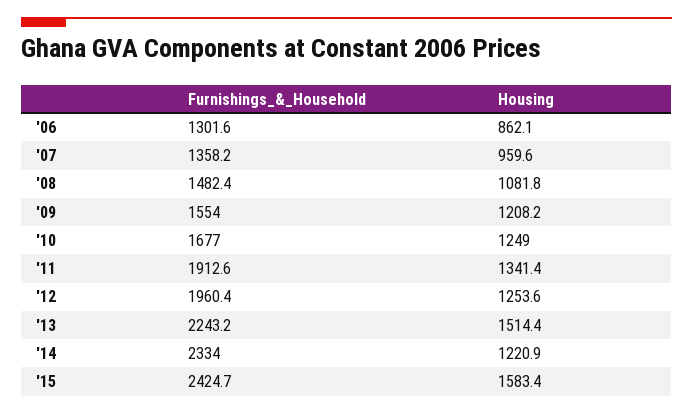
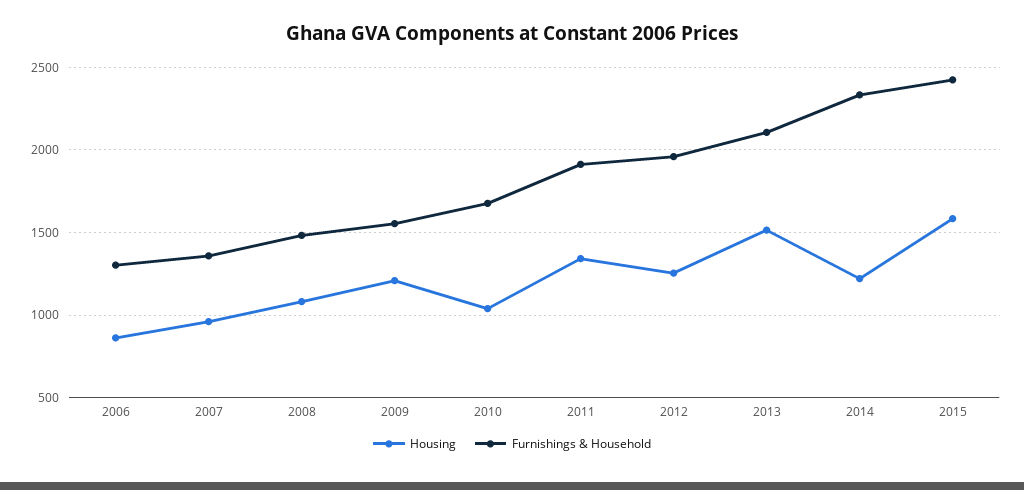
  {
    "Furnishings_&_Household": {
      "'06": 1301.6,
      "'07": 1358.2,
      "'08": 1482.4,
      "'09": 1554,
      "'10": 1677,
      "'11": 1912.6,
      "'12": 1960.4,
-     "'13": 2243.2,
+     "'13": 2100,
      "'14": 2334,
      "'15": 2424.7
    },
    "Housing": {
      "'06": 862.1,
      "'07": 959.6,
      "'08": 1081.8,
      "'09": 1208.2,
-     "'10": 1249,
+     "'10": 1050,
      "'11": 1341.4,
      "'12": 1253.6,
      "'13": 1514.4,
      "'14": 1220.9,
      "'15": 1583.4
    }
  }

